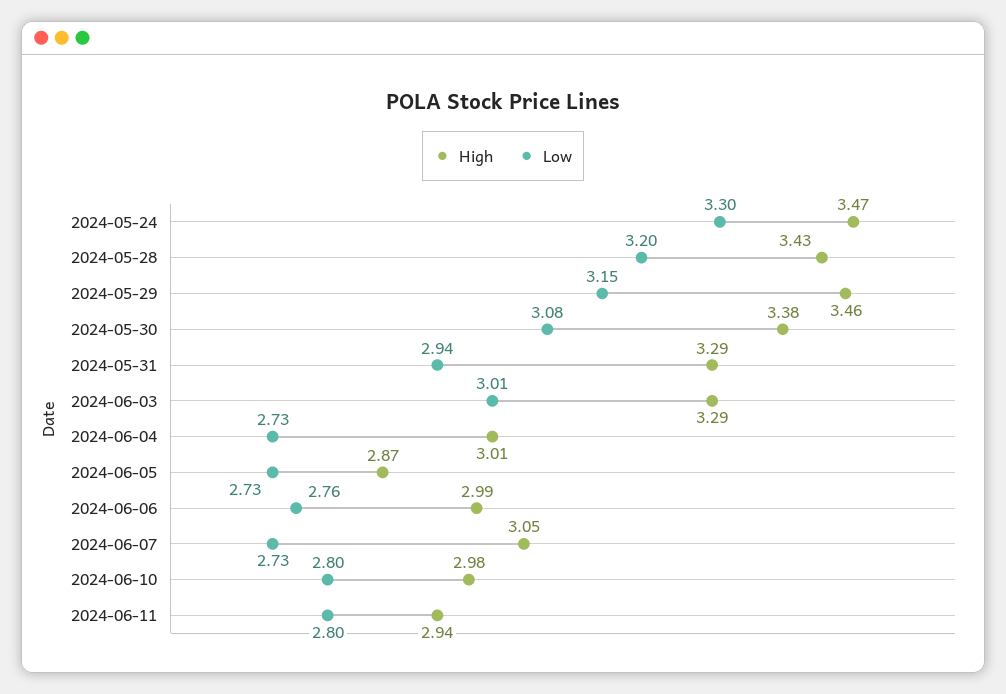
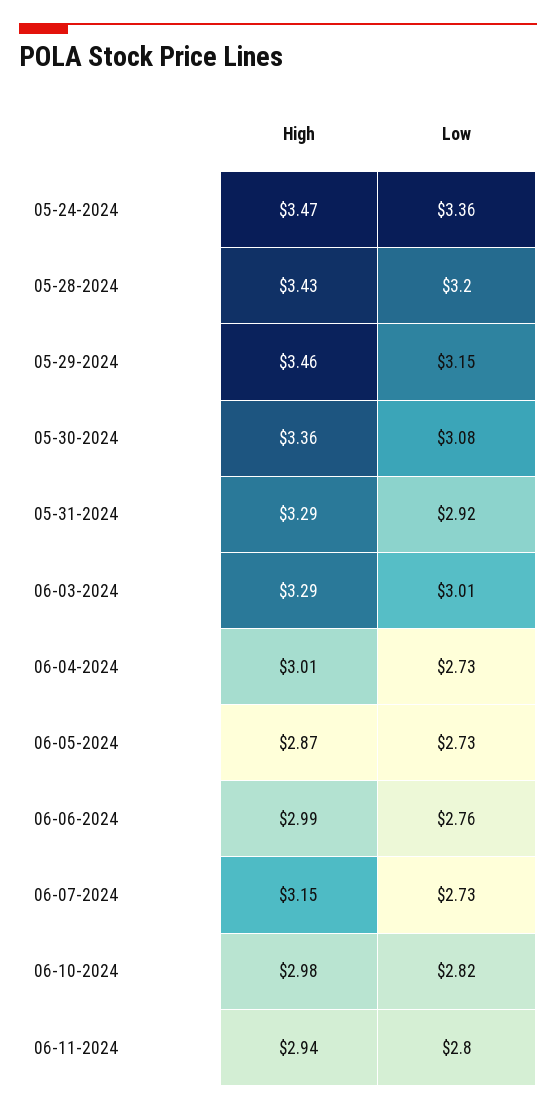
  {
    "High": {
      "2024-05-24": 3.47,
      "2024-05-28": 3.43,
      "2024-05-29": 3.46,
-     "2024-05-30": 3.38,
+     "2024-05-30": 3.36,
      "2024-05-31": 3.29,
      "2024-06-03": 3.29,
      "2024-06-04": 3.01,
      "2024-06-05": 2.87,
      "2024-06-06": 2.99,
-     "2024-06-07": 3.05,
+     "2024-06-07": 3.15,
      "2024-06-10": 2.98,
      "2024-06-11": 2.94
    },
    "Low": {
-     "2024-05-24": 3.3,
+     "2024-05-24": 3.36,
      "2024-05-28": 3.2,
      "2024-05-29": 3.15,
      "2024-05-30": 3.08,
-     "2024-05-31": 2.94,
+     "2024-05-31": 2.92,
      "2024-06-03": 3.01,
      "2024-06-04": 2.73,
      "2024-06-05": 2.73,
      "2024-06-06": 2.76,
      "2024-06-07": 2.73,
-     "2024-06-10": 2.8,
+     "2024-06-10": 2.82,
      "2024-06-11": 2.8
    }
  }

